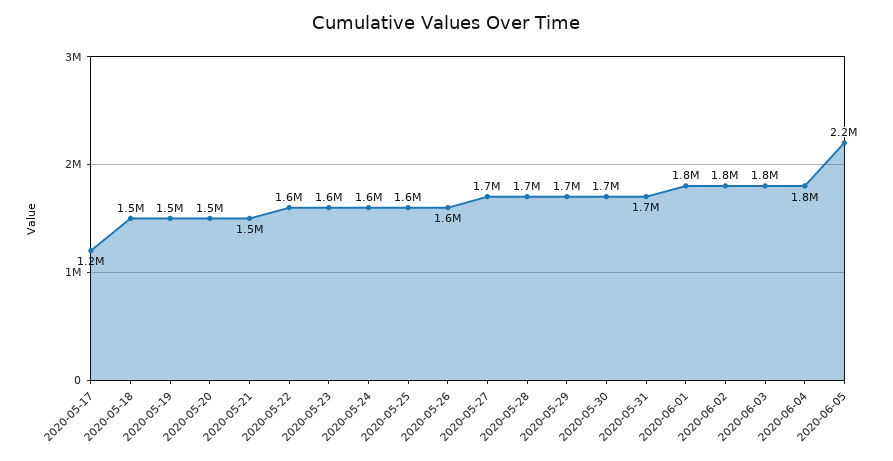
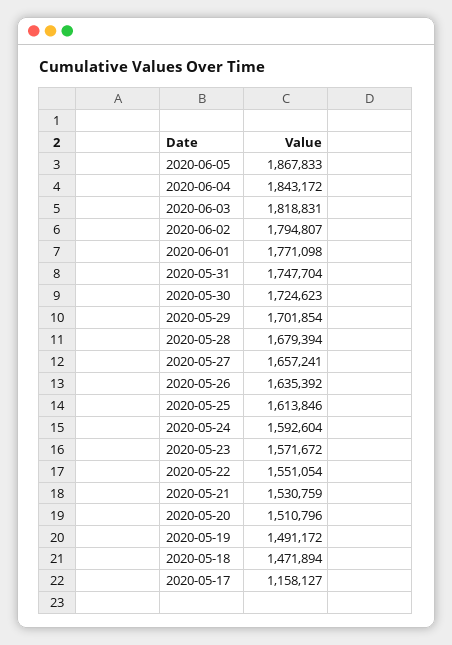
  {
    "2020-05-17": 1158127,
    "2020-05-18": 1471894,
    "2020-05-19": 1491172,
    "2020-05-20": 1510796,
    "2020-05-21": 1530759,
    "2020-05-22": 1551054,
    "2020-05-23": 1571672,
    "2020-05-24": 1592604,
    "2020-05-25": 1613846,
    "2020-05-26": 1635392,
    "2020-05-27": 1657241,
    "2020-05-28": 1679394,
    "2020-05-29": 1701854,
    "2020-05-30": 1724623,
    "2020-05-31": 1747704,
    "2020-06-01": 1771098,
    "2020-06-02": 1794807,
    "2020-06-03": 1818831,
    "2020-06-04": 1843172,
-   "2020-06-05": 2200000
+   "2020-06-05": 1867833
  }

